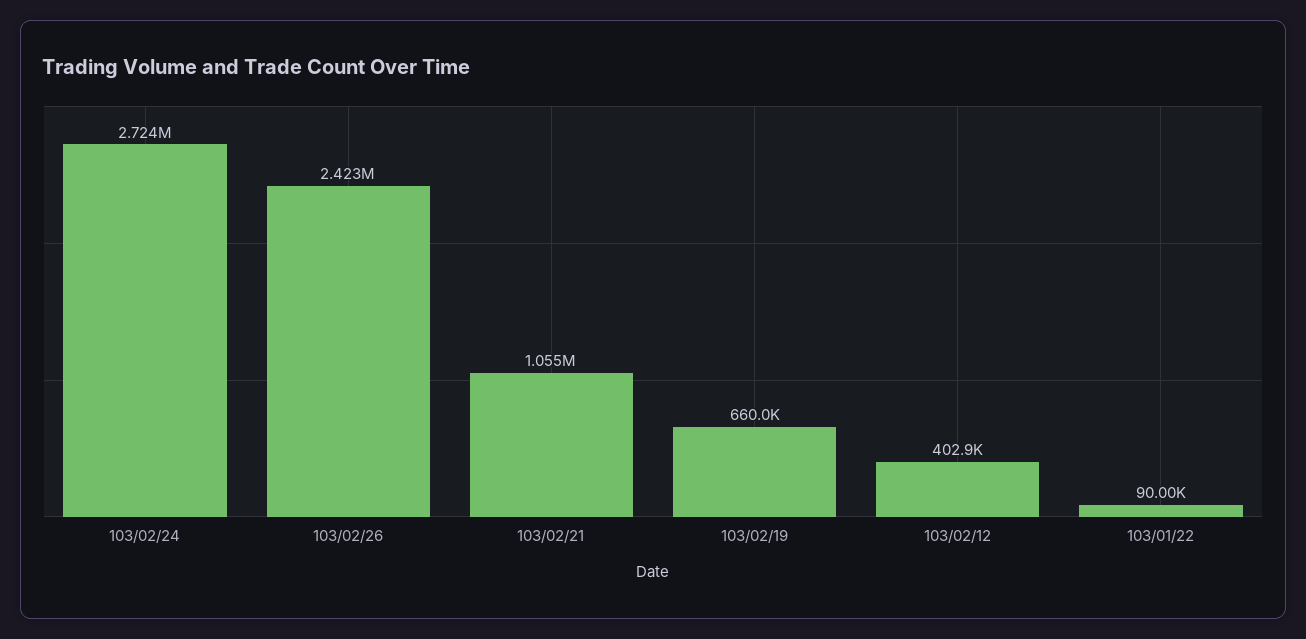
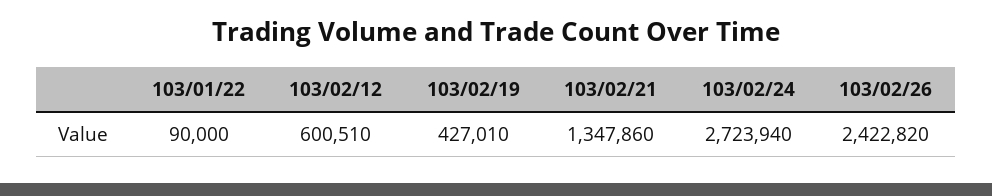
  {
    "103/02/24": 2723940,
    "103/02/26": 2422820,
-   "103/02/21": 1055000,
+   "103/02/21": 1347860,
-   "103/02/19": 660000,
+   "103/02/19": 427010,
-   "103/02/12": 402900,
+   "103/02/12": 600510,
    "103/01/22": 90000
  }

